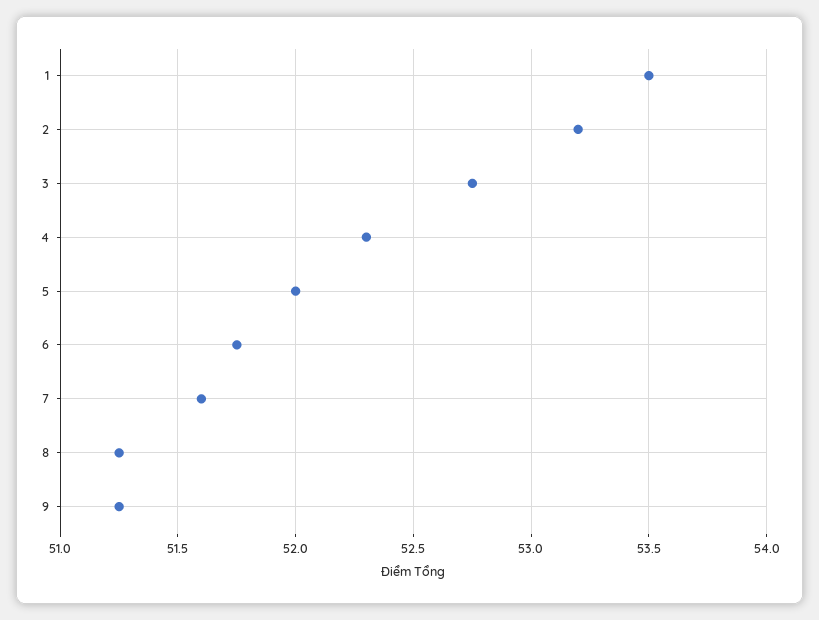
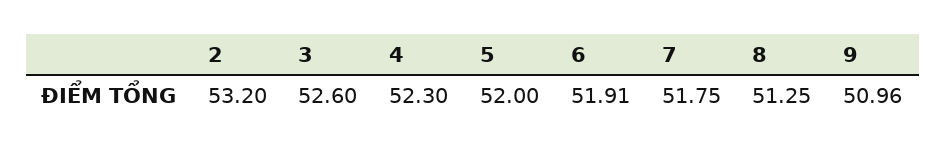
  {
-   "1": 53.5,
    "2": 53.2,
-   "3": 52.75,
+   "3": 52.6,
    "4": 52.3,
    "5": 52,
-   "6": 51.75,
+   "6": 51.91,
-   "7": 51.6,
+   "7": 51.75,
    "8": 51.25,
-   "9": 51.25
+   "9": 50.96
  }

